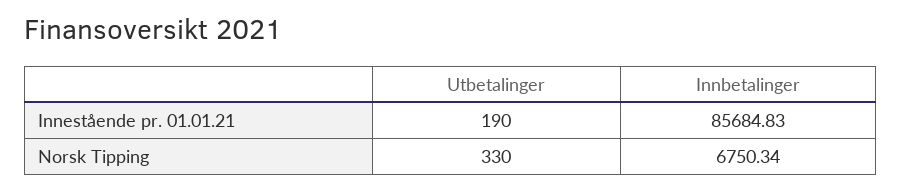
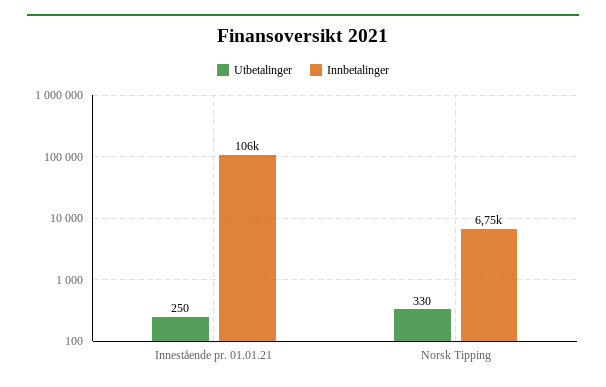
  {
    "Utbetalinger": {
-     "Innestående pr. 01.01.21": 190,
+     "Innestående pr. 01.01.21": 250,
      "Norsk Tipping": 330
    },
    "Innbetalinger": {
-     "Innestående pr. 01.01.21": 85684.83,
+     "Innestående pr. 01.01.21": 106000,
      "Norsk Tipping": 6750.34
    }
  }

